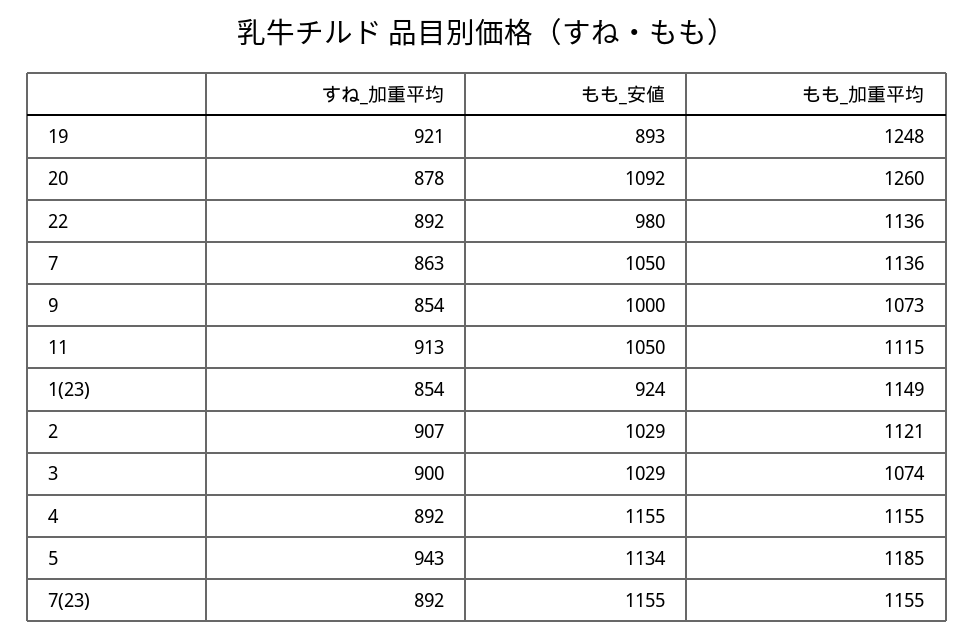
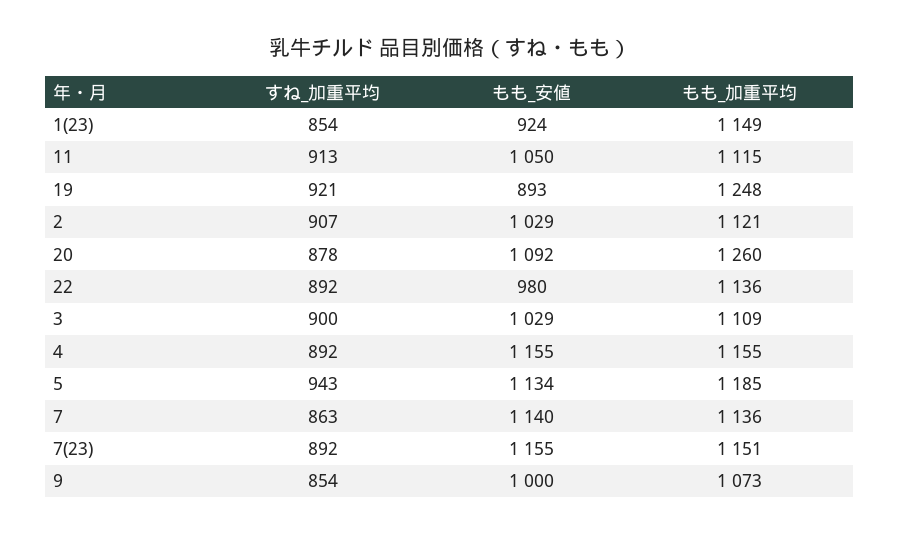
  {
    "すね_加重平均": {
      "19": 921,
      "20": 878,
      "22": 892,
      "7": 863,
      "9": 854,
      "11": 913,
      "1(23)": 854,
      "2": 907,
      "3": 900,
      "4": 892,
      "5": 943,
      "7(23)": 892
    },
    "もも_安値": {
      "19": 893,
      "20": 1092,
      "22": 980,
-     "7": 1050,
+     "7": 1140,
      "9": 1000,
      "11": 1050,
      "1(23)": 924,
      "2": 1029,
      "3": 1029,
      "4": 1155,
      "5": 1134,
      "7(23)": 1155
    },
    "もも_加重平均": {
      "19": 1248,
      "20": 1260,
      "22": 1136,
      "7": 1136,
      "9": 1073,
      "11": 1115,
      "1(23)": 1149,
      "2": 1121,
-     "3": 1074,
+     "3": 1109,
      "4": 1155,
      "5": 1185,
-     "7(23)": 1155
+     "7(23)": 1151
    }
  }

